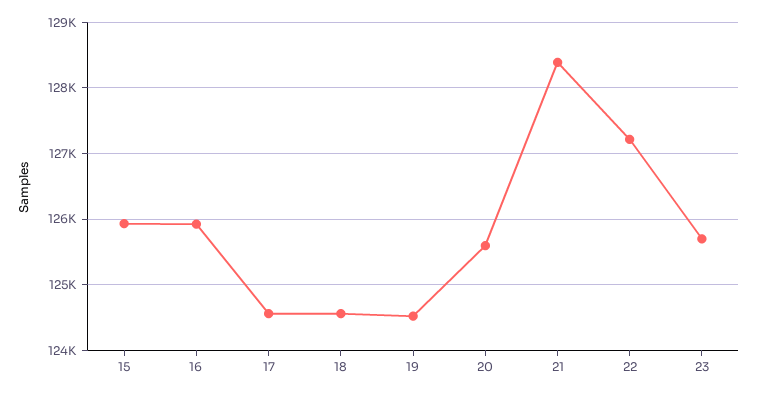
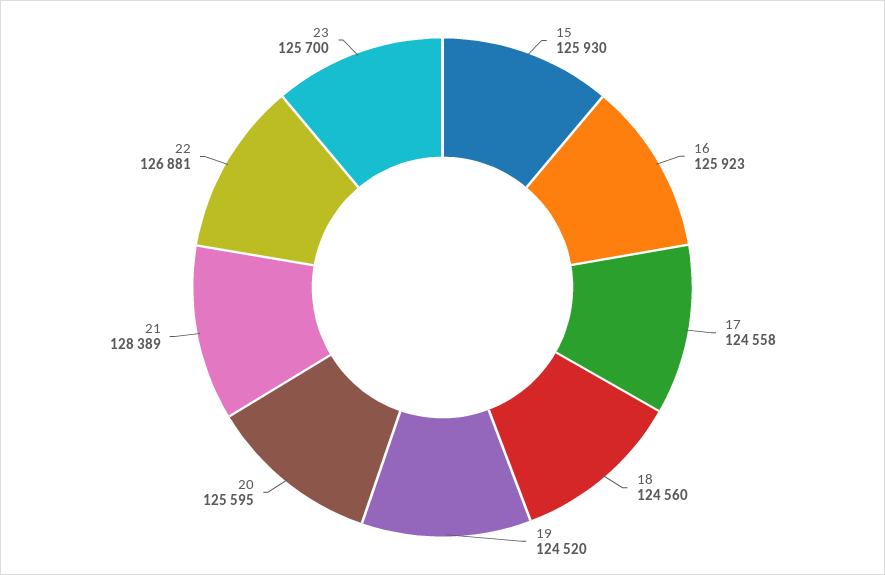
  {
    "15": 125930,
    "16": 125923,
    "17": 124558,
    "18": 124560,
    "19": 124520,
    "20": 125595,
    "21": 128389,
-   "22": 127200,
+   "22": 126881,
    "23": 125700
  }

